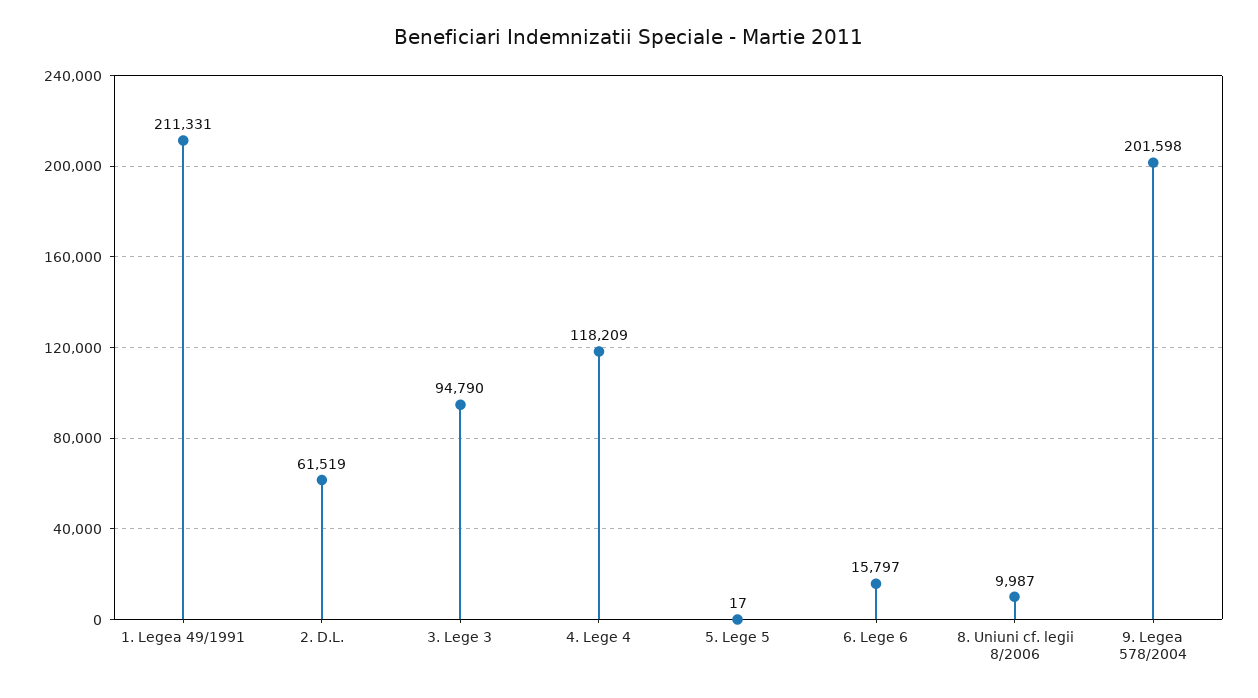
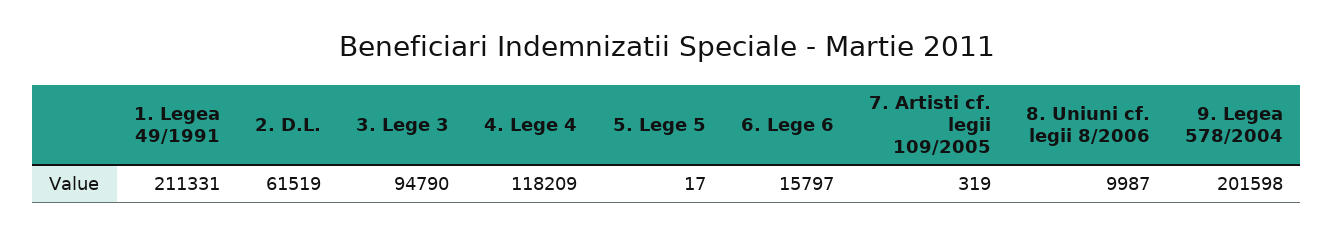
  {
    "1. Legea 49/1991": 211331,
    "2. D.L.": 61519,
    "3. Lege 3": 94790,
    "4. Lege 4": 118209,
    "5. Lege 5": 17,
    "6. Lege 6": 15797,
    "8. Uniuni cf. legii 8/2006": 9987,
-   "9. Legea 578/2004": 201598
+   "9. Legea 578/2004": 201598,
+   "7. Artisti cf. legii 109/2005": 319
  }

